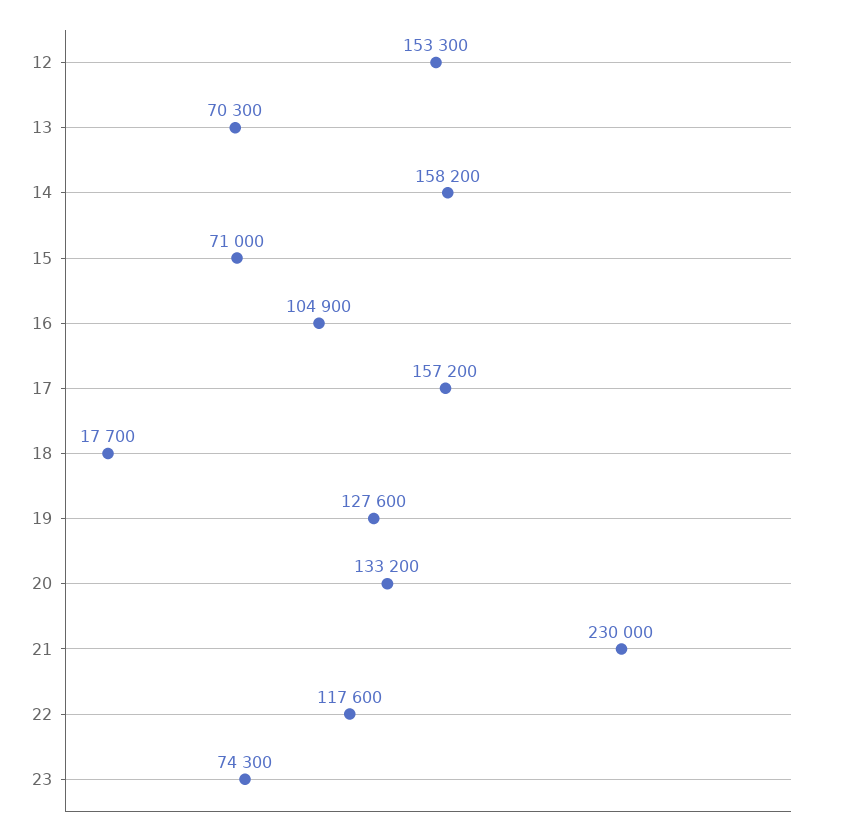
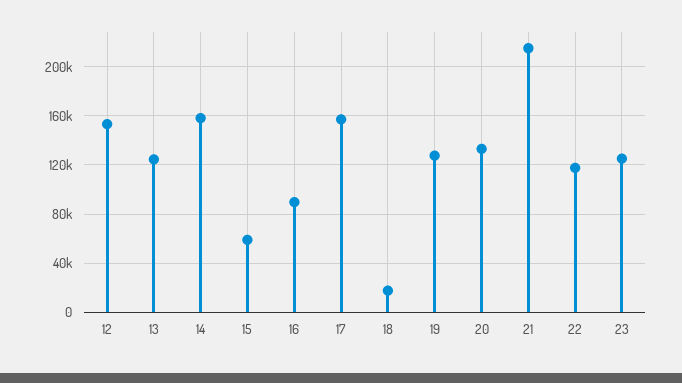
  {
    "12": 153300,
-   "13": 70300,
+   "13": 125000,
    "14": 158200,
-   "15": 71000,
+   "15": 60000,
-   "16": 104900,
+   "16": 90000,
    "17": 157200,
    "18": 17700,
    "19": 127600,
    "20": 133200,
-   "21": 230000,
+   "21": 215000,
    "22": 117600,
-   "23": 74300
+   "23": 125000
  }

